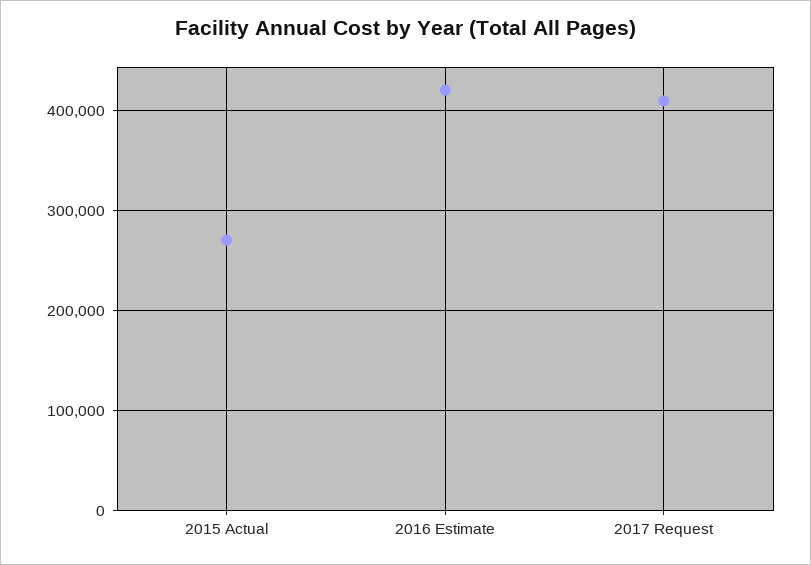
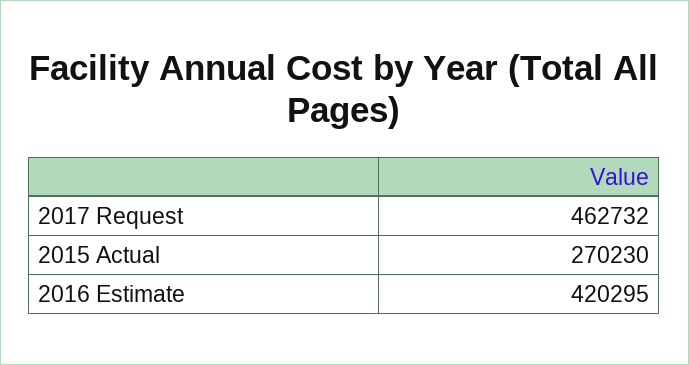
  {
    "2015 Actual": 270230,
    "2016 Estimate": 420295,
-   "2017 Request": 410000
+   "2017 Request": 462732
  }

